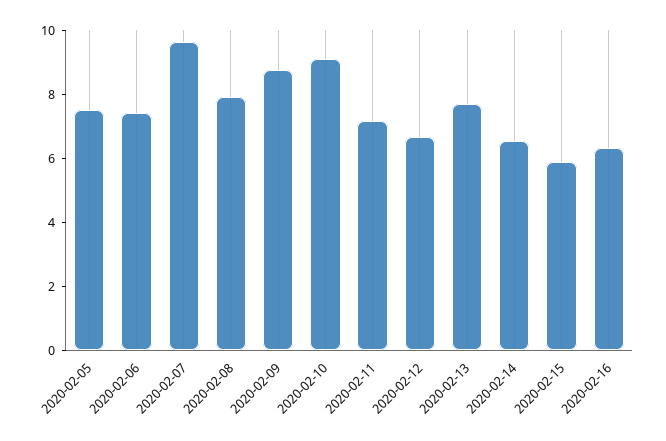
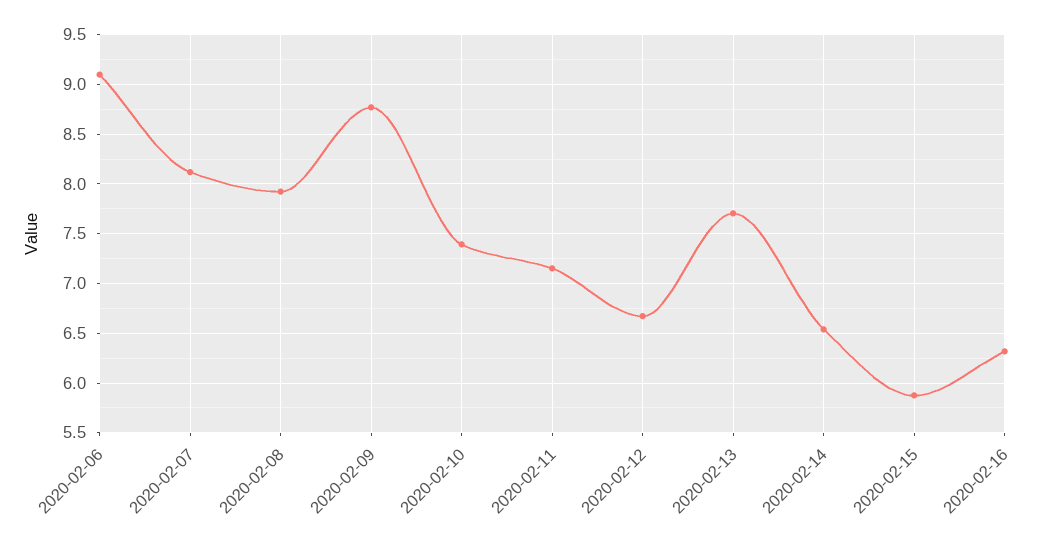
  {
-   "2020-02-05": 7.5,
-   "2020-02-06": 7.5,
+   "2020-02-06": 9.1,
-   "2020-02-07": 9.5,
+   "2020-02-07": 8.1,
    "2020-02-08": 7.9,
    "2020-02-09": 8.8,
-   "2020-02-10": 9,
+   "2020-02-10": 7.4,
    "2020-02-11": 7.2,
    "2020-02-12": 6.7,
    "2020-02-13": 7.7,
    "2020-02-14": 6.5,
    "2020-02-15": 5.9,
    "2020-02-16": 6.3
  }

